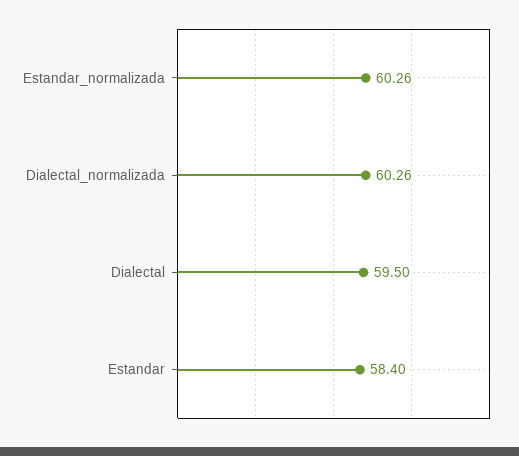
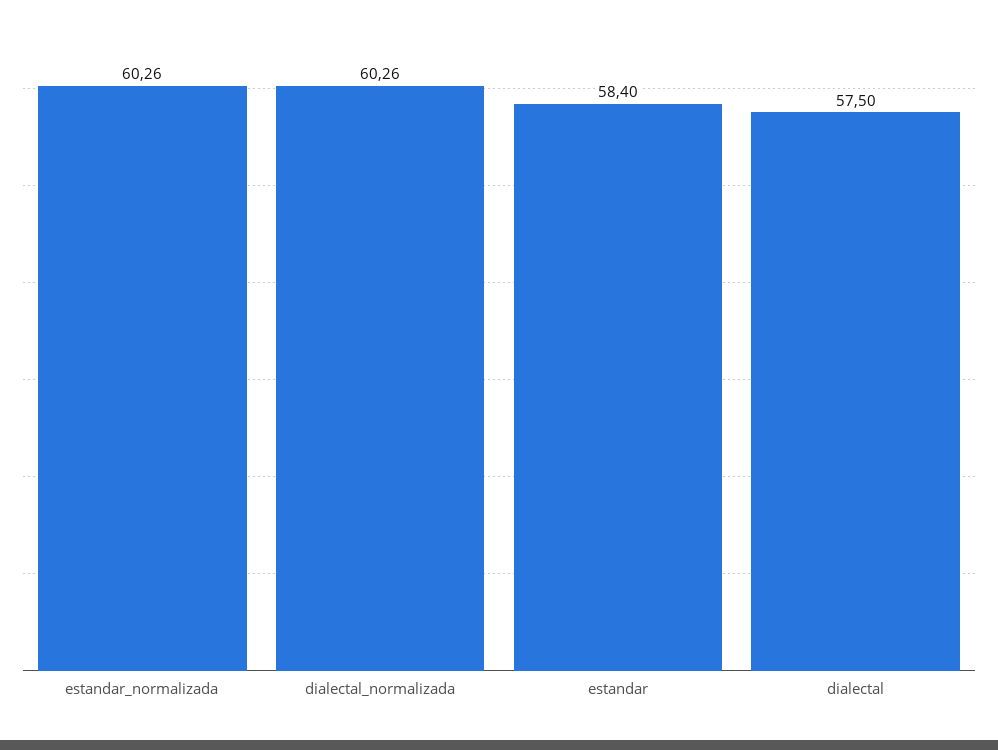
  {
    "Estandar_normalizada": 60.26,
    "Dialectal_normalizada": 60.26,
-   "Dialectal": 59.5,
+   "Dialectal": 57.5,
    "Estandar": 58.4
  }

